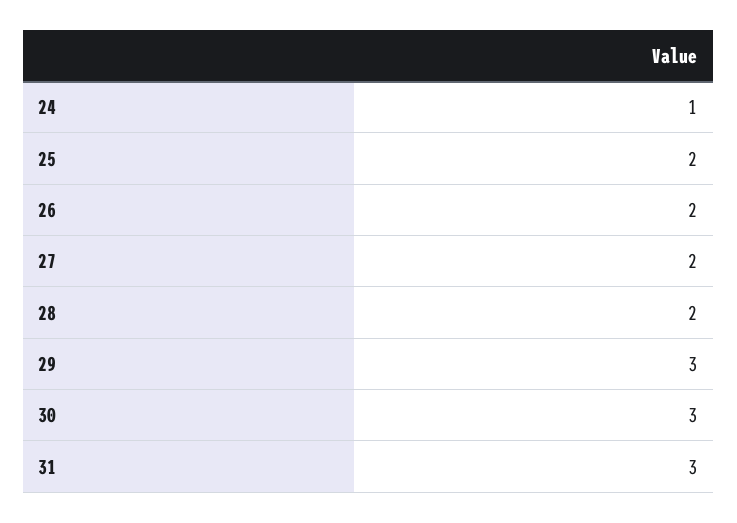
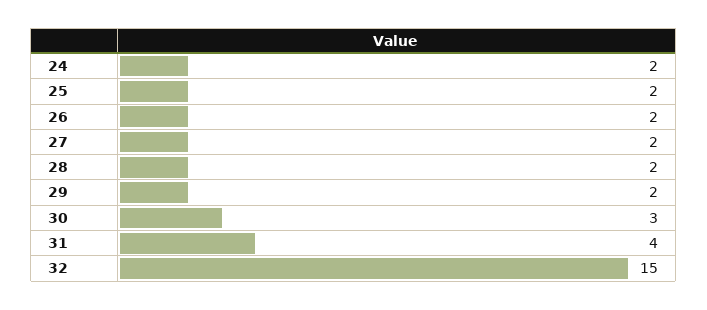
  {
-   "24": 1,
+   "24": 2,
    "25": 2,
    "26": 2,
    "27": 2,
    "28": 2,
-   "29": 3,
+   "29": 2,
    "30": 3,
-   "31": 3
+   "31": 4,
+   "32": 15
  }

